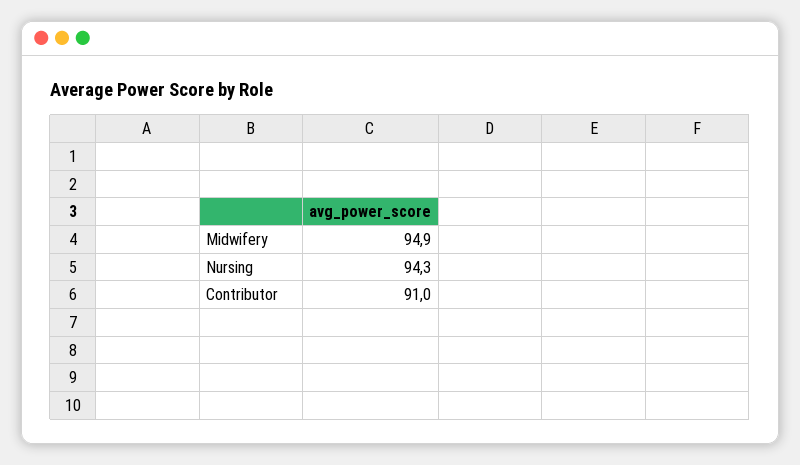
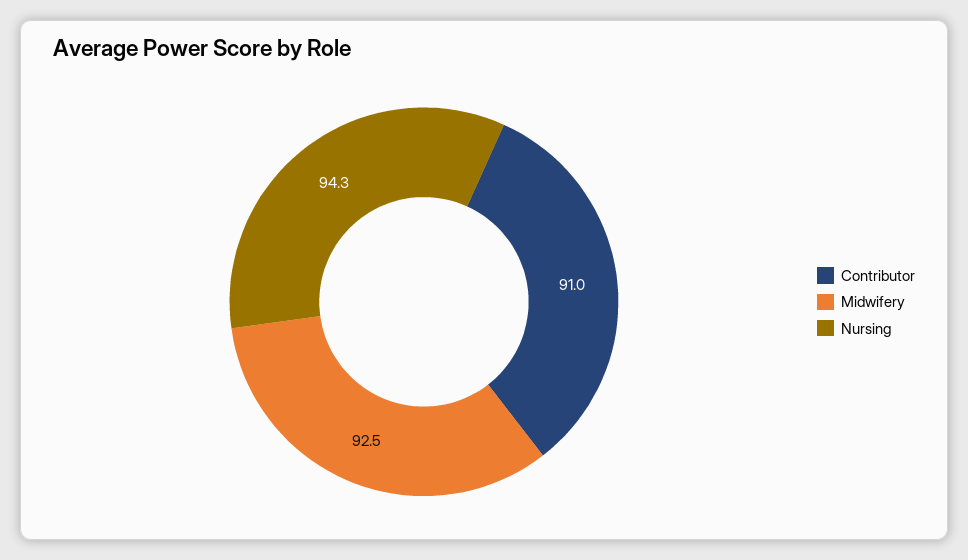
  {
-   "Midwifery": 94.9,
+   "Midwifery": 92.5,
    "Nursing": 94.3,
    "Contributor": 91
  }

